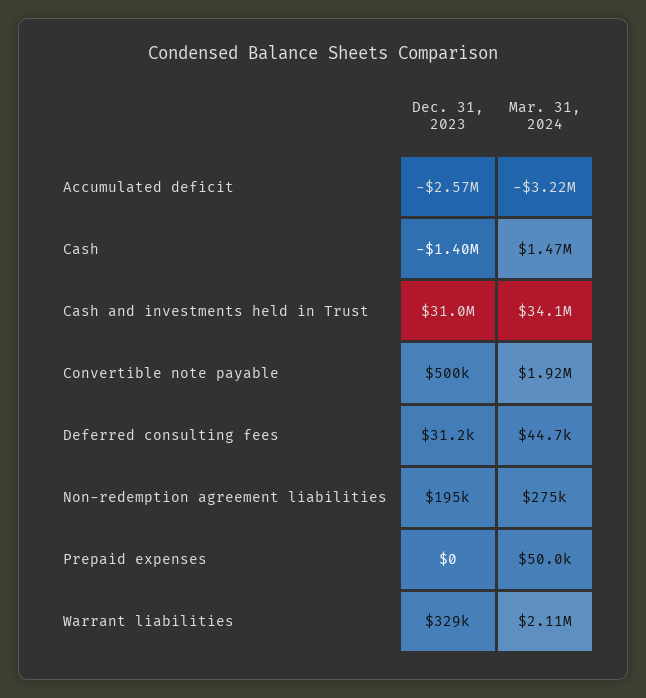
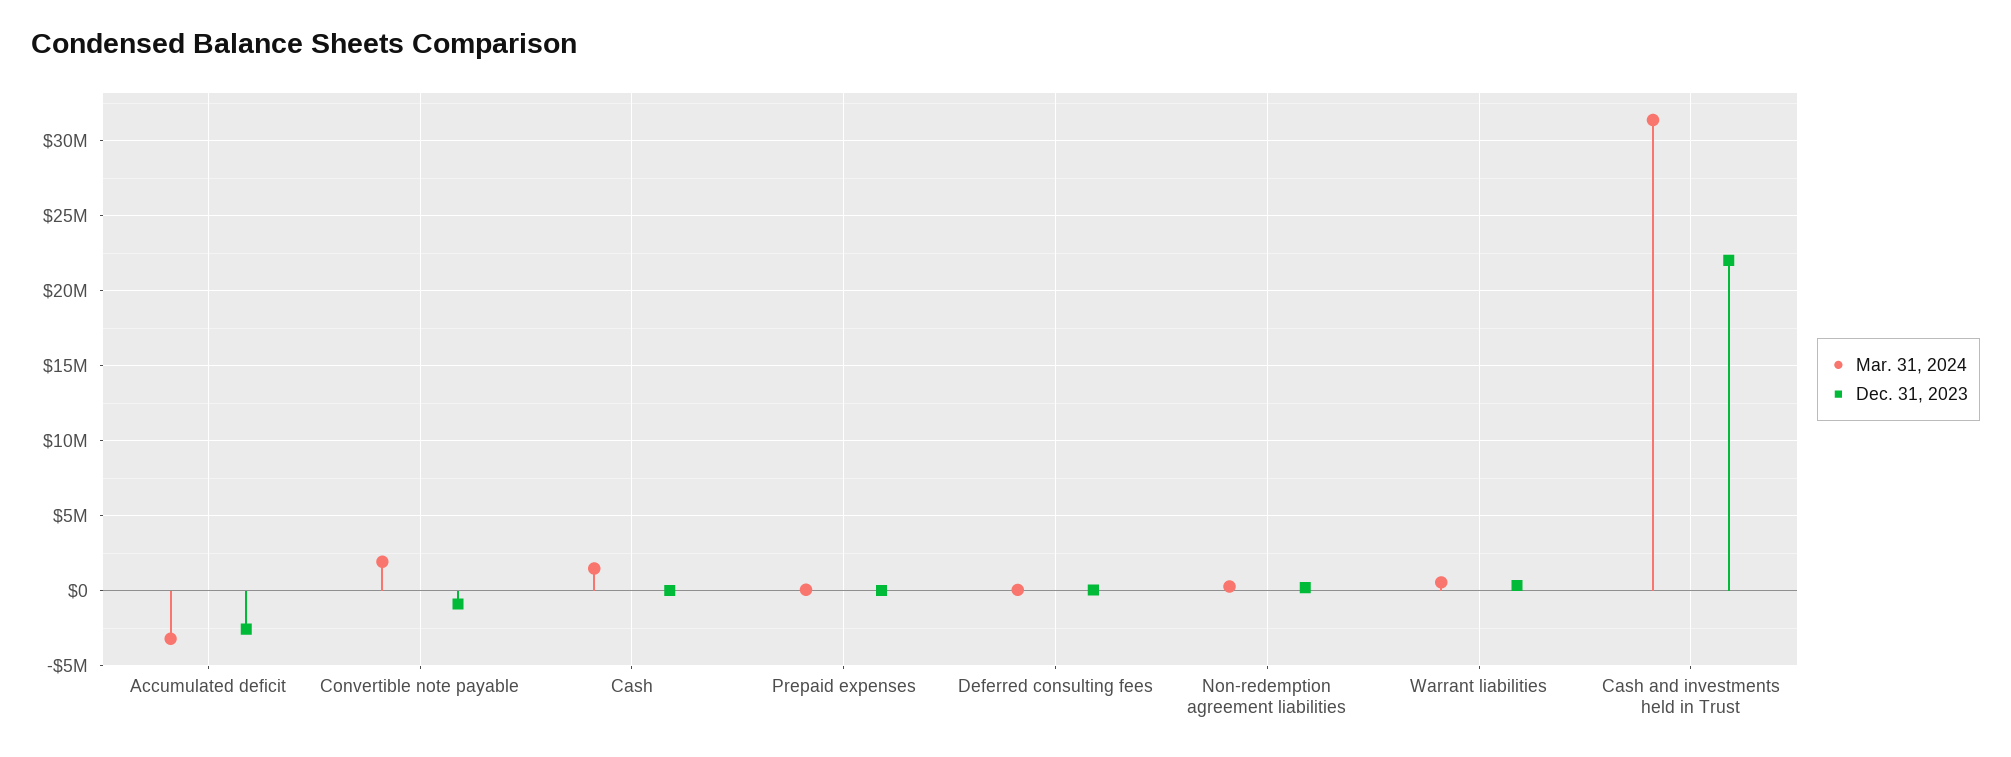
  {
    "Dec. 31, 2023": {
      "Accumulated deficit": -2570000,
-     "Cash": -1400000,
+     "Cash": 0,
-     "Cash and investments held in Trust": 31000000,
+     "Cash and investments held in Trust": 22000000,
-     "Convertible note payable": 500000,
+     "Convertible note payable": -1000000,
      "Deferred consulting fees": 31200,
      "Non-redemption agreement liabilities": 195000,
      "Prepaid expenses": 0,
      "Warrant liabilities": 329000
    },
    "Mar. 31, 2024": {
      "Accumulated deficit": -3220000,
      "Cash": 1470000,
-     "Cash and investments held in Trust": 34100000,
+     "Cash and investments held in Trust": 31500000,
      "Convertible note payable": 1920000,
      "Deferred consulting fees": 44700,
      "Non-redemption agreement liabilities": 275000,
      "Prepaid expenses": 50000,
-     "Warrant liabilities": 2110000
+     "Warrant liabilities": 500000
    }
  }

